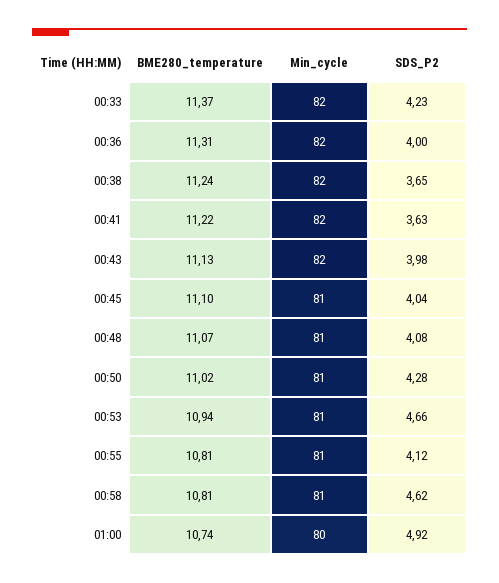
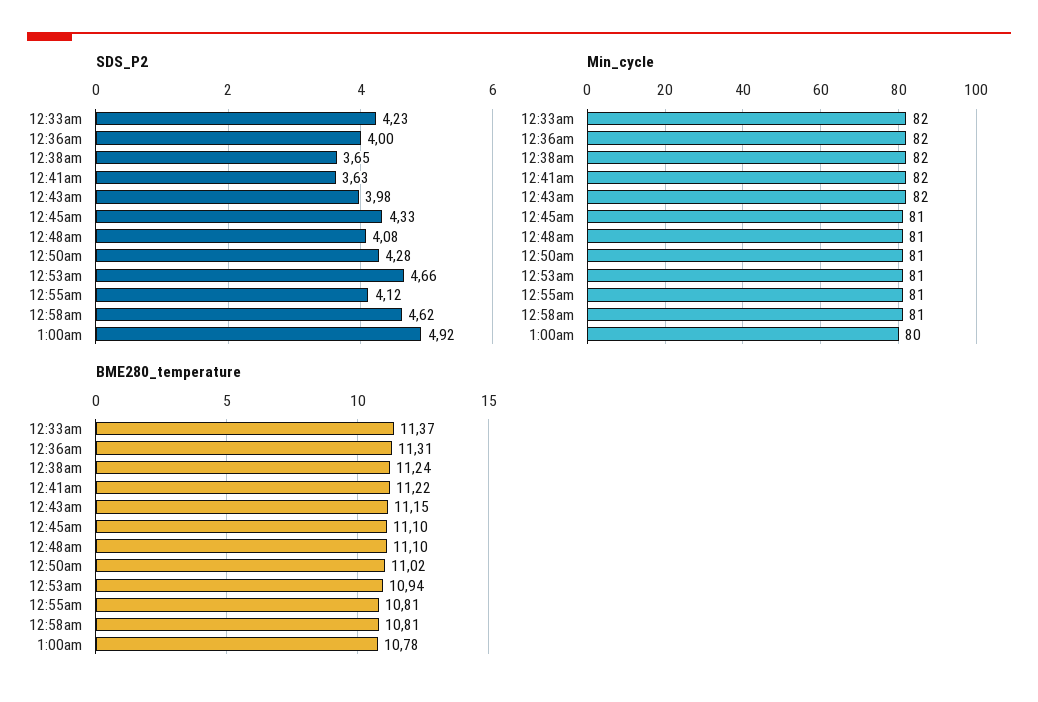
  {
    "BME280_temperature": {
      "00:33": 11.37,
      "00:36": 11.31,
      "00:38": 11.24,
      "00:41": 11.22,
-     "00:43": 11.13,
+     "00:43": 11.15,
      "00:45": 11.1,
-     "00:48": 11.07,
+     "00:48": 11.1,
      "00:50": 11.02,
      "00:53": 10.94,
      "00:55": 10.81,
      "00:58": 10.81,
-     "01:00": 10.74
+     "01:00": 10.78
    },
    "Min_cycle": {
      "00:33": 82,
      "00:36": 82,
      "00:38": 82,
      "00:41": 82,
      "00:43": 82,
      "00:45": 81,
      "00:48": 81,
      "00:50": 81,
      "00:53": 81,
      "00:55": 81,
      "00:58": 81,
      "01:00": 80
    },
    "SDS_P2": {
      "00:33": 4.23,
      "00:36": 4,
      "00:38": 3.65,
      "00:41": 3.63,
      "00:43": 3.98,
-     "00:45": 4.04,
+     "00:45": 4.33,
      "00:48": 4.08,
      "00:50": 4.28,
      "00:53": 4.66,
      "00:55": 4.12,
      "00:58": 4.62,
      "01:00": 4.92
    }
  }

